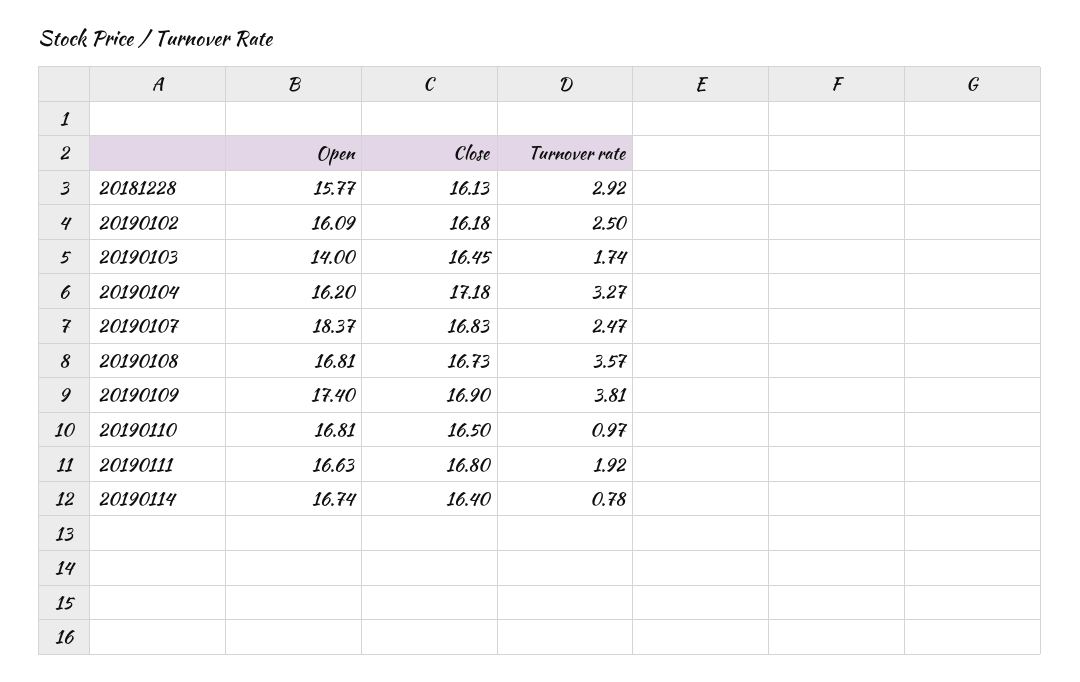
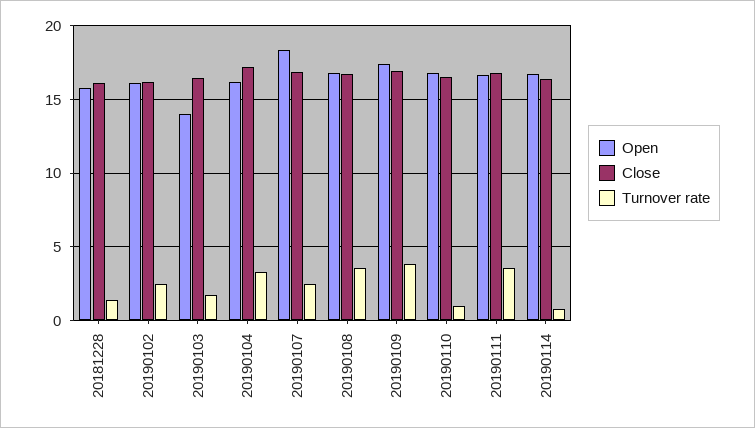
  {
    "Open": {
      "20181228": 15.77,
      "20190102": 16.09,
      "20190103": 14,
      "20190104": 16.2,
      "20190107": 18.37,
      "20190108": 16.81,
      "20190109": 17.4,
      "20190110": 16.81,
      "20190111": 16.63,
      "20190114": 16.74
    },
    "Close": {
      "20181228": 16.13,
      "20190102": 16.18,
      "20190103": 16.45,
      "20190104": 17.18,
      "20190107": 16.83,
      "20190108": 16.73,
      "20190109": 16.9,
      "20190110": 16.5,
      "20190111": 16.8,
      "20190114": 16.4
    },
    "Turnover rate": {
-     "20181228": 2.92,
+     "20181228": 1.5,
      "20190102": 2.5,
      "20190103": 1.74,
      "20190104": 3.27,
      "20190107": 2.47,
      "20190108": 3.57,
      "20190109": 3.81,
      "20190110": 0.97,
-     "20190111": 1.92,
+     "20190111": 3.5,
      "20190114": 0.78
    }
  }

